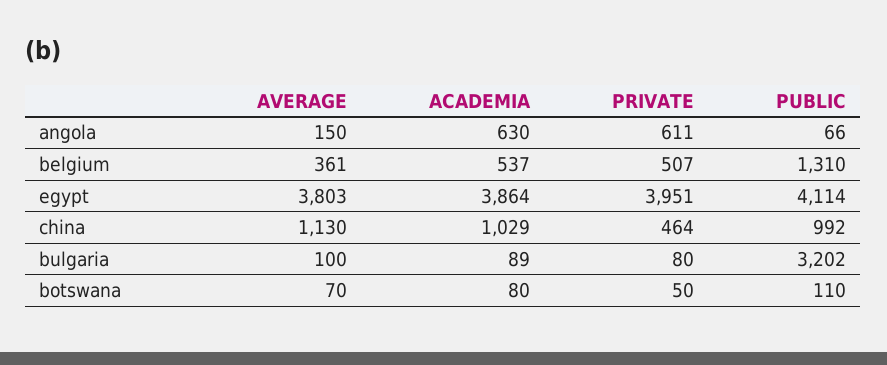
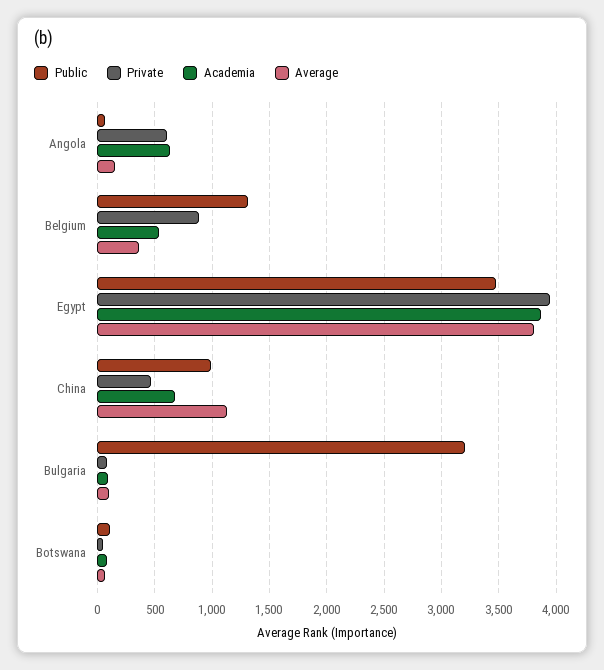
  {
    "AVERAGE": {
      "angola": 150,
      "belgium": 361,
      "egypt": 3803,
      "china": 1130,
      "bulgaria": 100,
      "botswana": 70
    },
    "ACADEMIA": {
      "angola": 630,
      "belgium": 537,
      "egypt": 3864,
-     "china": 1029,
+     "china": 700,
      "bulgaria": 89,
      "botswana": 80
    },
    "PRIVATE": {
      "angola": 611,
-     "belgium": 507,
+     "belgium": 900,
      "egypt": 3951,
      "china": 464,
      "bulgaria": 80,
      "botswana": 50
    },
    "PUBLIC": {
      "angola": 66,
      "belgium": 1310,
-     "egypt": 4114,
+     "egypt": 3500,
      "china": 992,
      "bulgaria": 3202,
      "botswana": 110
    }
  }

